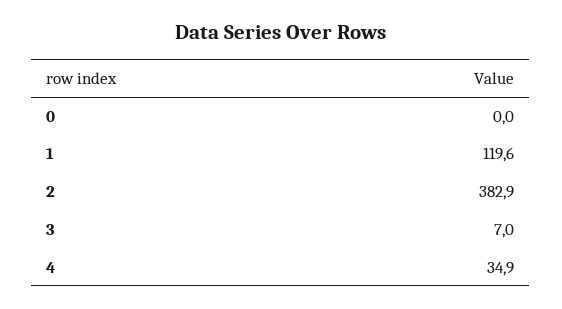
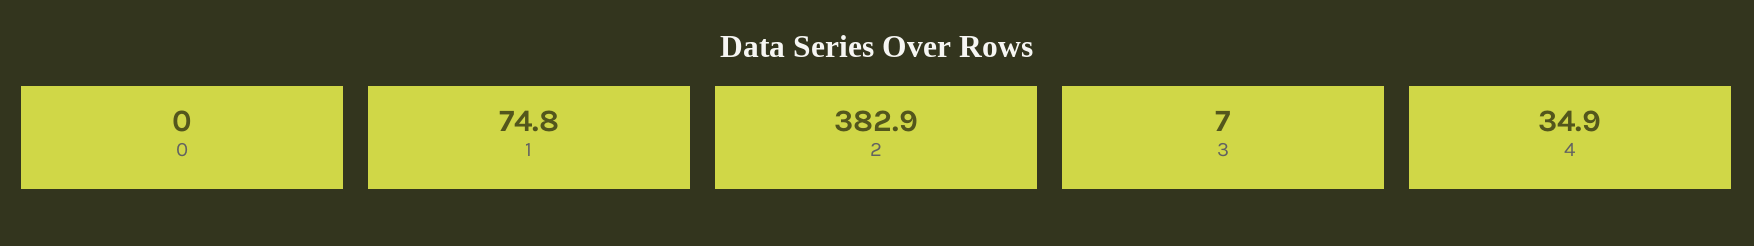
  {
    "0": 0,
-   "1": 119.6,
+   "1": 74.8,
    "2": 382.9,
    "3": 7,
    "4": 34.9
  }

